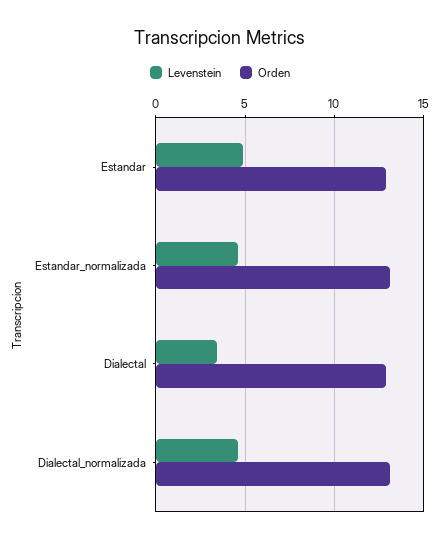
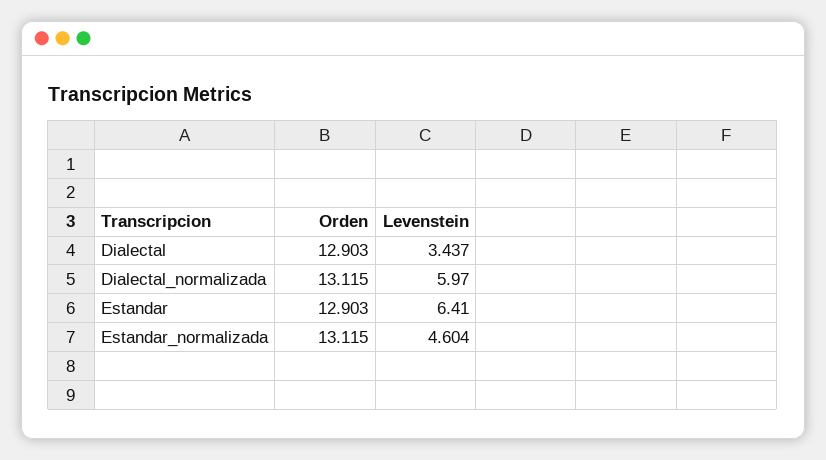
  {
    "Levenstein": {
-     "Estandar": 5,
+     "Estandar": 6.41,
      "Estandar_normalizada": 4.604,
      "Dialectal": 3.437,
-     "Dialectal_normalizada": 4.5
+     "Dialectal_normalizada": 5.97
    },
    "Orden": {
      "Estandar": 12.903,
      "Estandar_normalizada": 13.115,
      "Dialectal": 12.903,
      "Dialectal_normalizada": 13.115
    }
  }

